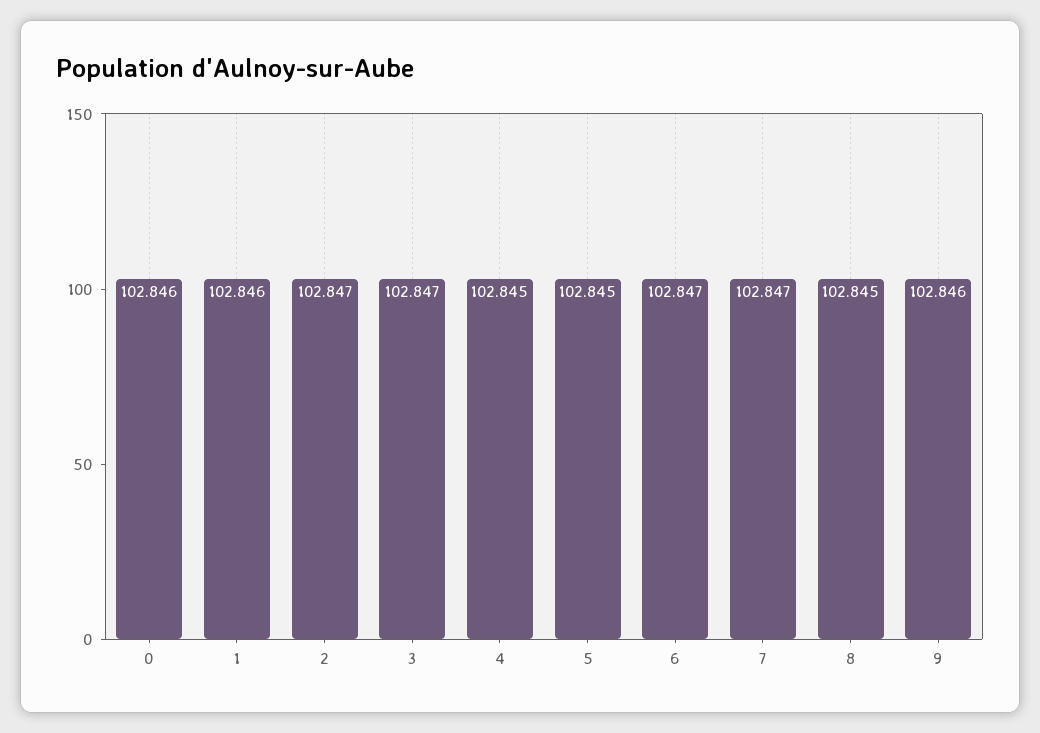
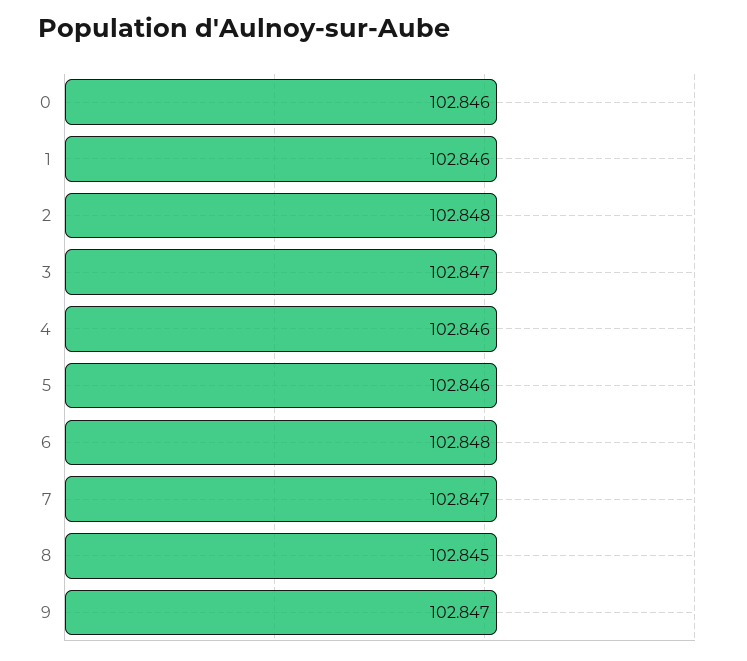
  {
    "0": 102.846,
    "1": 102.846,
-   "2": 102.847,
+   "2": 102.848,
    "3": 102.847,
-   "4": 102.845,
+   "4": 102.846,
-   "5": 102.845,
+   "5": 102.846,
-   "6": 102.847,
+   "6": 102.848,
    "7": 102.847,
    "8": 102.845,
-   "9": 102.846
+   "9": 102.847
  }

